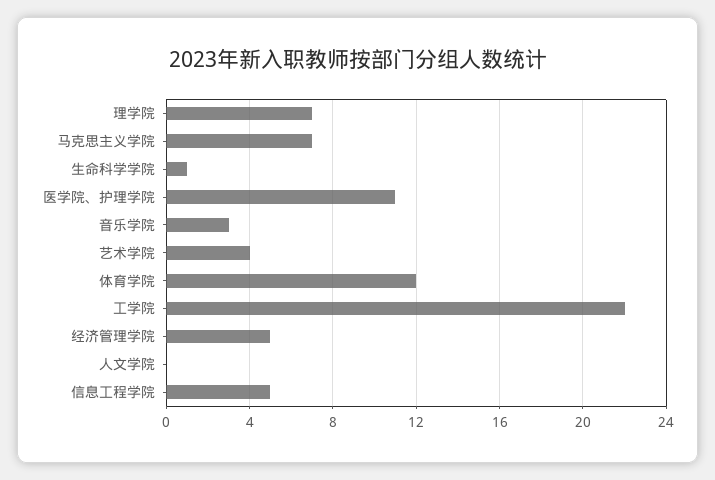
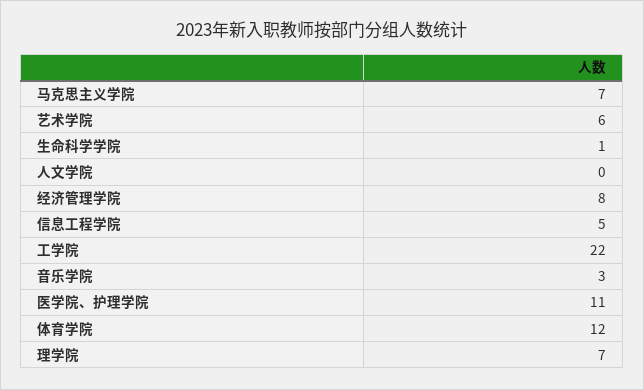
  {
    "理学院": 7,
    "马克思主义学院": 7,
    "生命科学学院": 1,
    "医学院、护理学院": 11,
    "音乐学院": 3,
-   "艺术学院": 4,
+   "艺术学院": 6,
    "体育学院": 12,
    "工学院": 22,
-   "经济管理学院": 5,
+   "经济管理学院": 8,
    "人文学院": 0,
    "信息工程学院": 5
  }

